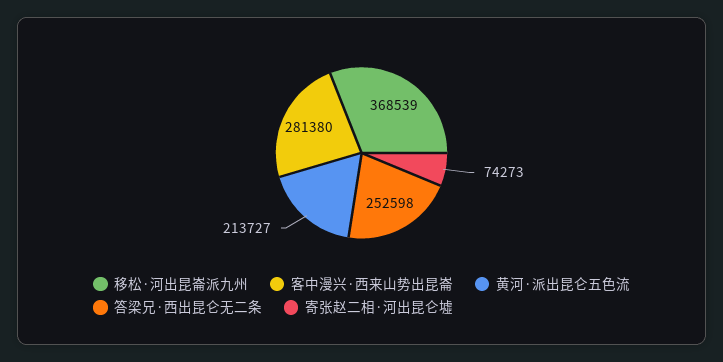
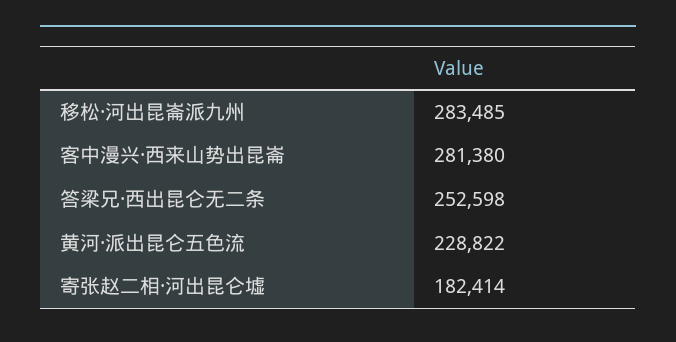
  {
-   "移松·河出昆崙派九州": 368539,
+   "移松·河出昆崙派九州": 283485,
    "客中漫兴·西来山势出昆崙": 281380,
-   "黄河·派出昆仑五色流": 213727,
+   "黄河·派出昆仑五色流": 228822,
    "答梁兄·西出昆仑无二条": 252598,
-   "寄张赵二相·河出昆仑墟": 74273
+   "寄张赵二相·河出昆仑墟": 182414
  }

